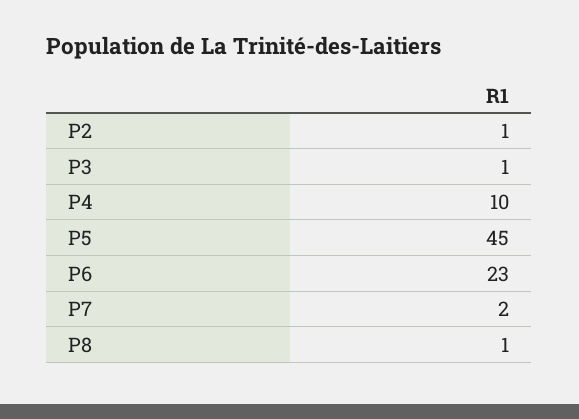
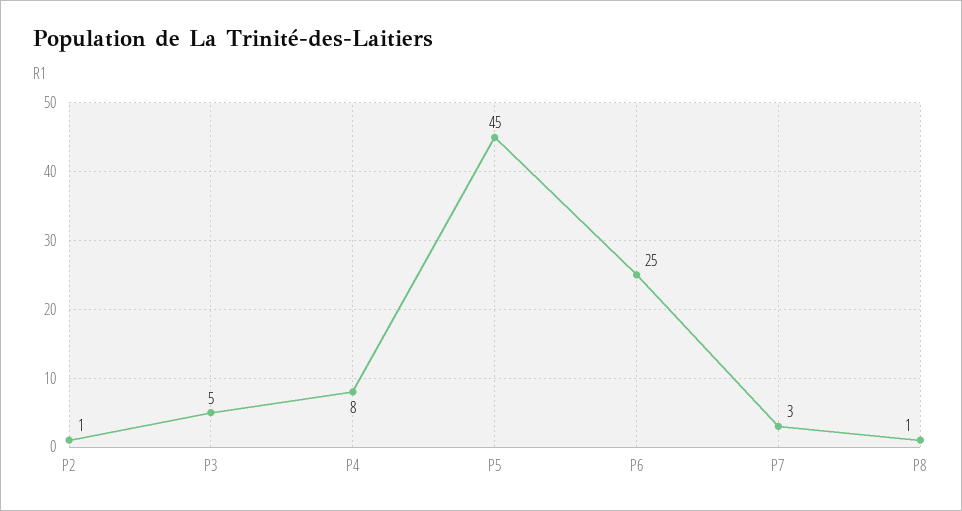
  {
    "P2": 1,
-   "P3": 1,
+   "P3": 5,
-   "P4": 10,
+   "P4": 8,
    "P5": 45,
-   "P6": 23,
+   "P6": 25,
-   "P7": 2,
+   "P7": 3,
    "P8": 1
  }

